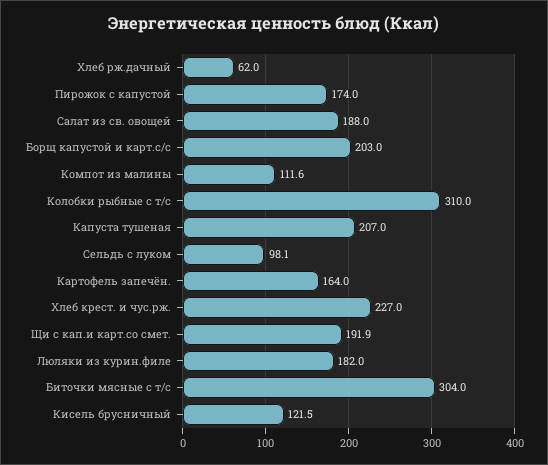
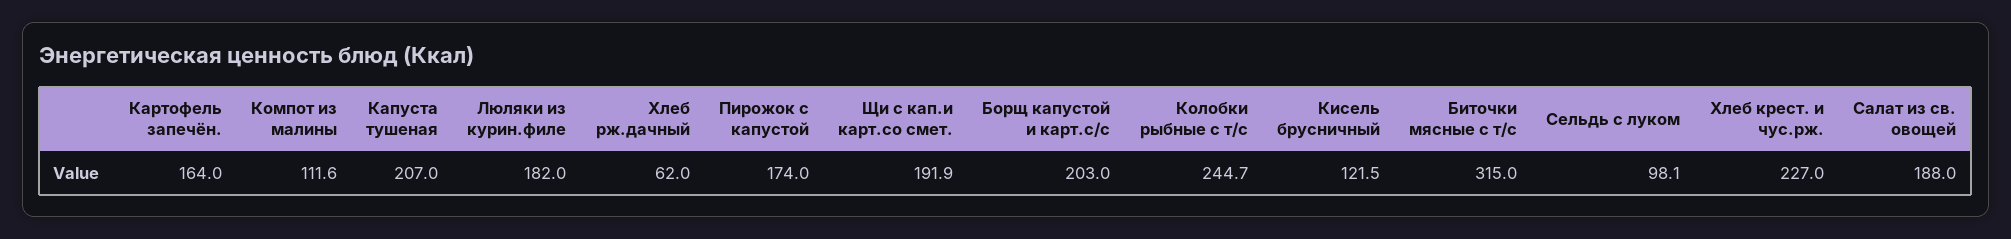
  {
    "Хлеб рж.дачный": 62,
    "Пирожок с капустой": 174,
    "Салат из св. овощей": 188,
    "Борщ капустой и карт.с/с": 203,
    "Компот из малины": 111.6,
-   "Колобки рыбные с т/с": 310,
+   "Колобки рыбные с т/с": 244.7,
    "Капуста тушеная": 207,
    "Сельдь с луком": 98.1,
    "Картофель запечён.": 164,
    "Хлеб крест. и чус.рж.": 227,
    "Щи с кап.и карт.со смет.": 191.9,
    "Люляки из курин.филе": 182,
-   "Биточки мясные с т/с": 304,
+   "Биточки мясные с т/с": 315,
    "Кисель брусничный": 121.5
  }

